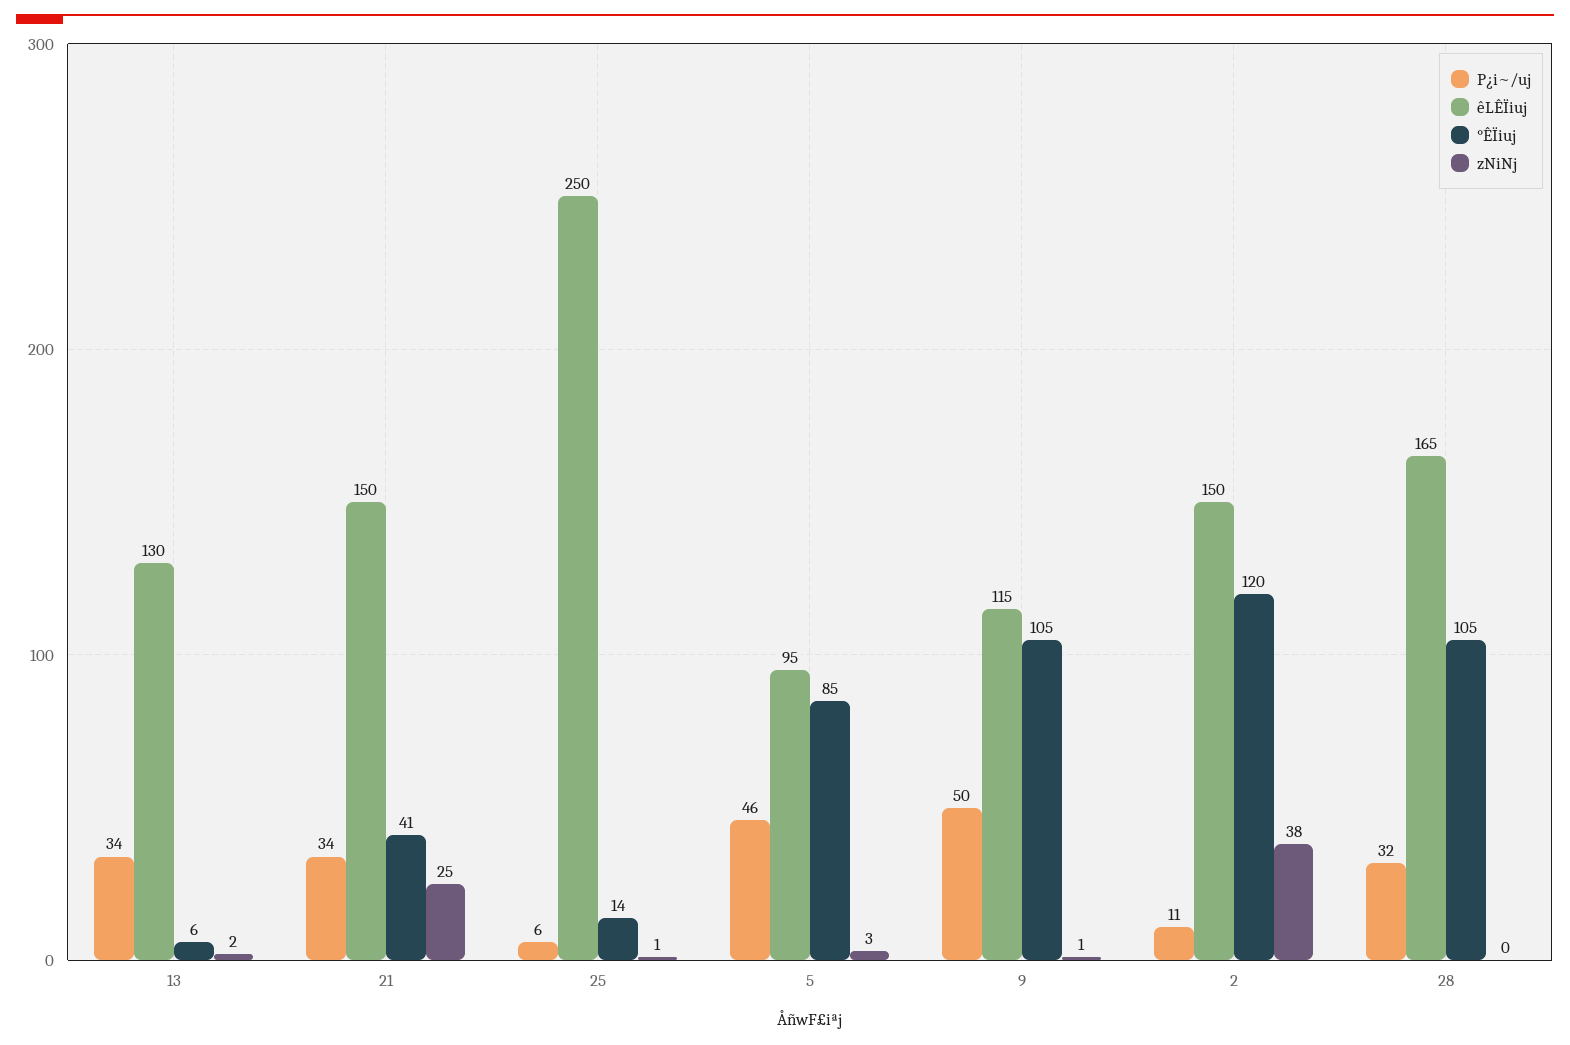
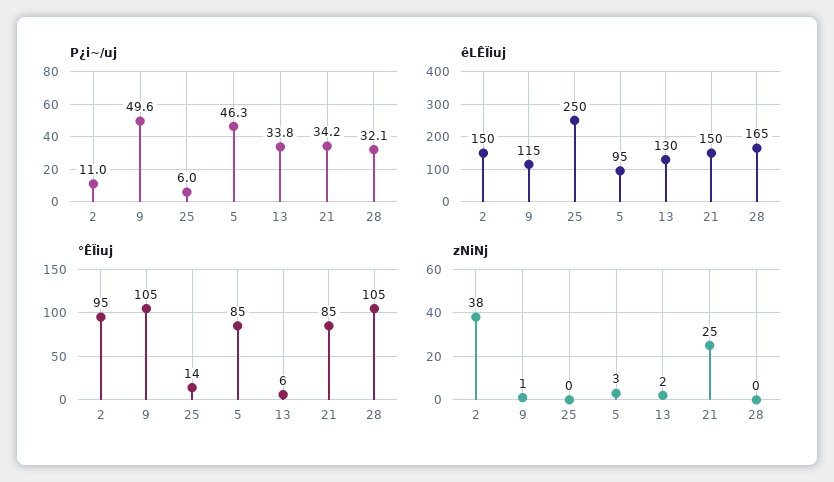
  {
    "P¿i~/uj": {
      "13": 33.8,
      "21": 34.2,
      "25": 6,
      "5": 46.3,
      "9": 49.6,
      "2": 11,
      "28": 32.1
    },
    "êLÊÏiuj": {
      "13": 130,
      "21": 150,
      "25": 250,
      "5": 95,
      "9": 115,
      "2": 150,
      "28": 165
    },
    "°ÊÏiuj": {
      "13": 6,
-     "21": 41,
+     "21": 85,
      "25": 14,
      "5": 85,
      "9": 105,
-     "2": 120,
+     "2": 95,
      "28": 105
    },
    "zNiNj": {
      "13": 2,
      "21": 25,
-     "25": 1,
+     "25": 0,
      "5": 3,
      "9": 1,
      "2": 38,
      "28": 0
    }
  }

